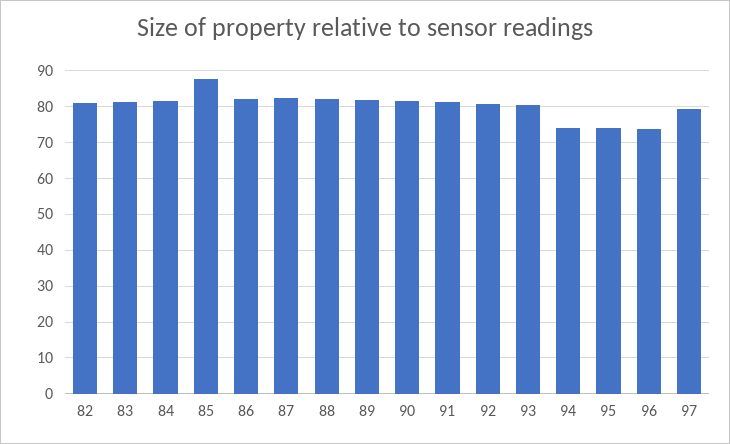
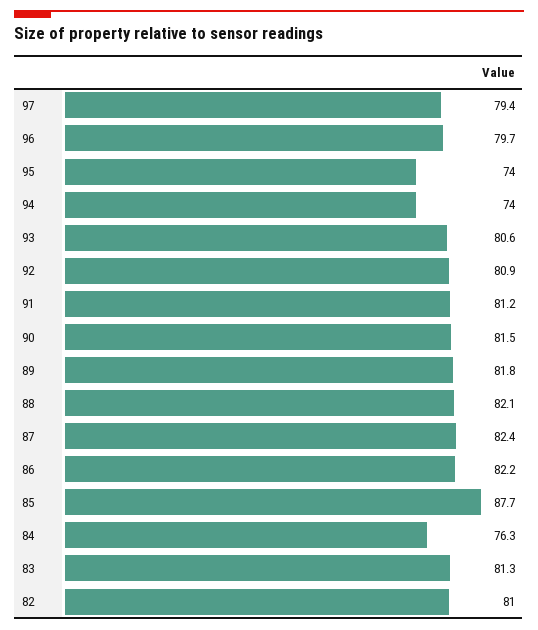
  {
    "82": 81,
    "83": 81.3,
-   "84": 82,
+   "84": 76.3,
    "85": 87.7,
    "86": 82.2,
    "87": 82.4,
    "88": 82.1,
    "89": 81.8,
    "90": 81.5,
    "91": 81.2,
    "92": 80.9,
    "93": 80.6,
    "94": 74,
    "95": 74,
-   "96": 74,
+   "96": 79.7,
    "97": 79.4
  }

